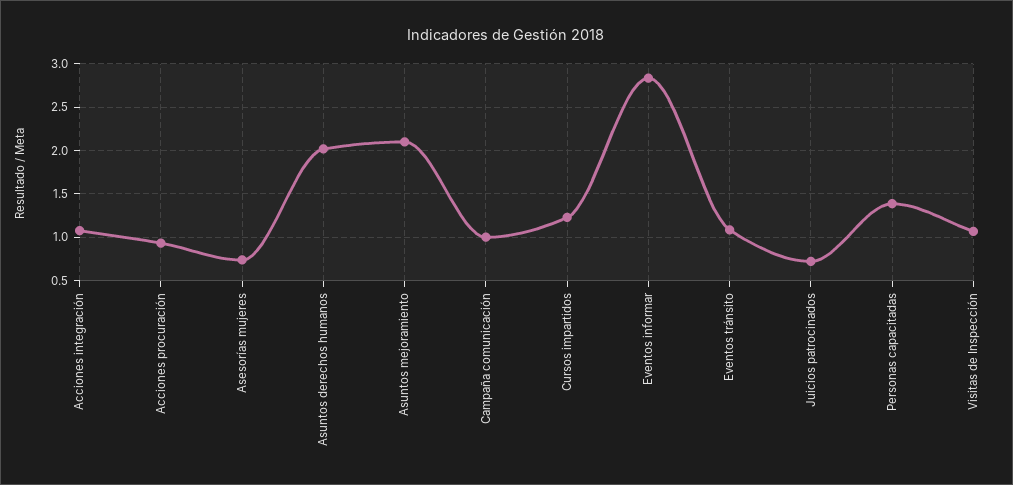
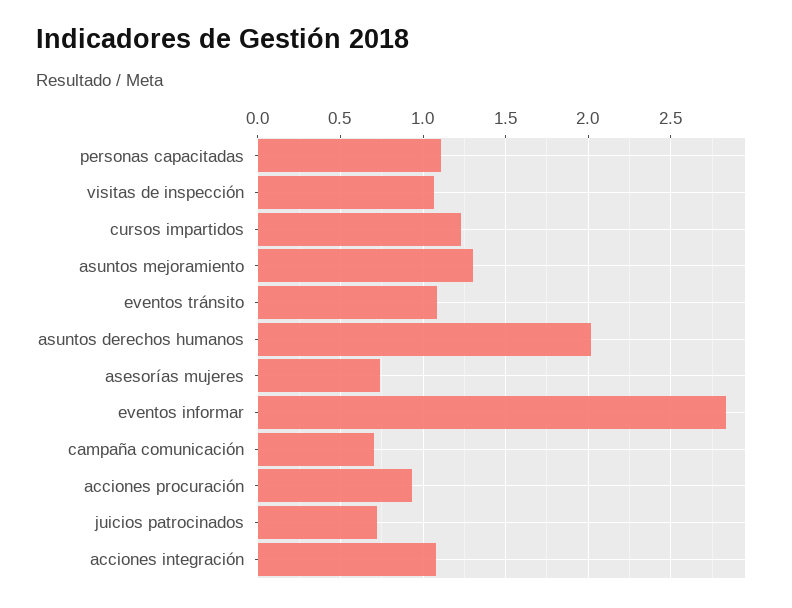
  {
    "Acciones integración": 1.1,
    "Acciones procuración": 0.95,
    "Asesorías mujeres": 0.75,
    "Asuntos derechos humanos": 2,
-   "Asuntos mejoramiento": 2.1,
+   "Asuntos mejoramiento": 1.3,
-   "Campaña comunicación": 1,
+   "Campaña comunicación": 0.7,
    "Cursos impartidos": 1.25,
    "Eventos informar": 2.85,
    "Eventos tránsito": 1.1,
    "Juicios patrocinados": 0.7,
-   "Personas capacitadas": 1.4,
+   "Personas capacitadas": 1.1,
    "Visitas de Inspección": 1.05
  }

